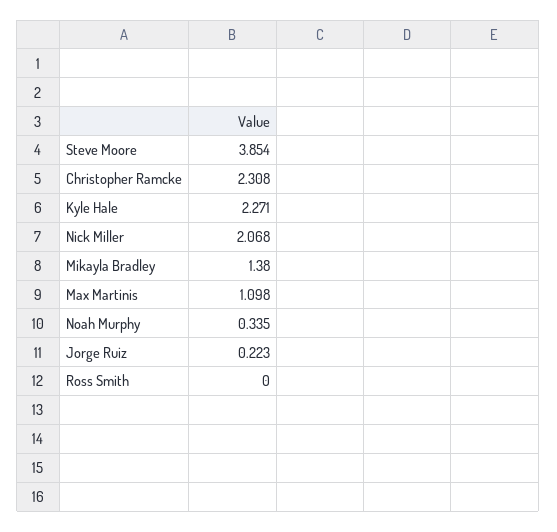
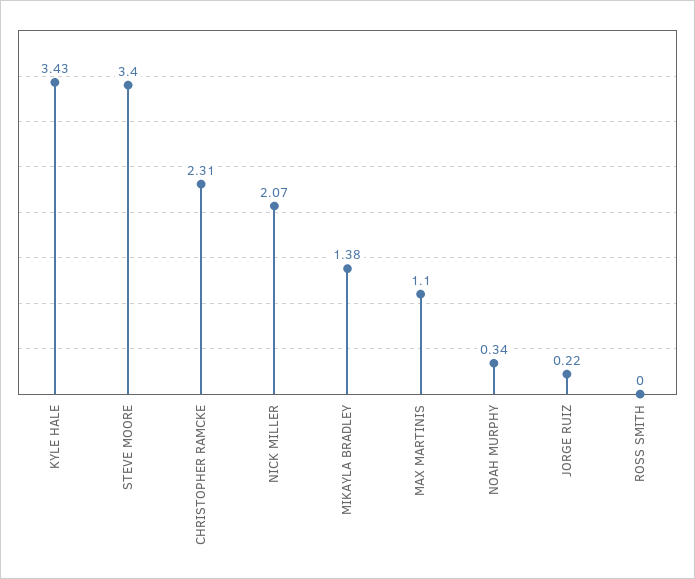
  {
-   "Steve Moore": 3.854,
+   "Steve Moore": 3.4,
    "Christopher Ramcke": 2.308,
-   "Kyle Hale": 2.271,
+   "Kyle Hale": 3.43,
    "Nick Miller": 2.068,
    "Mikayla Bradley": 1.38,
    "Max Martinis": 1.098,
    "Noah Murphy": 0.335,
    "Jorge Ruiz": 0.223,
    "Ross Smith": 0
  }

